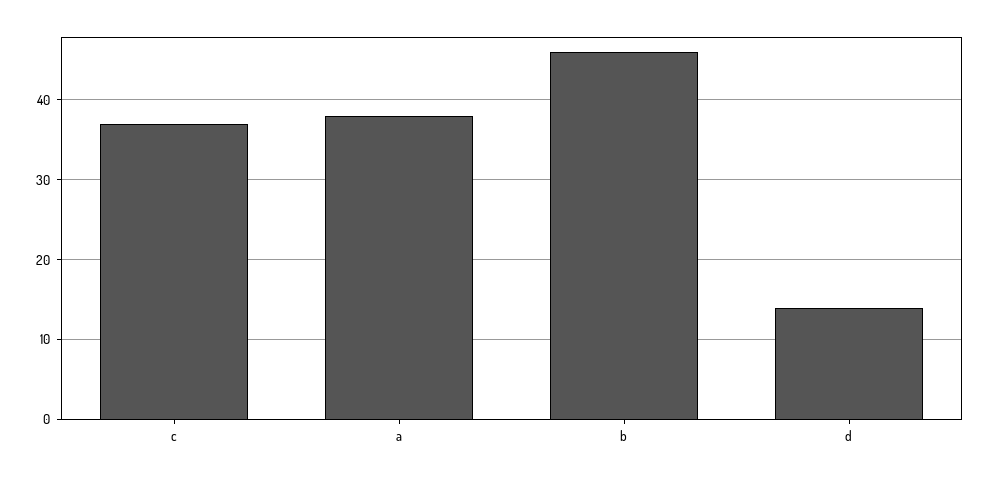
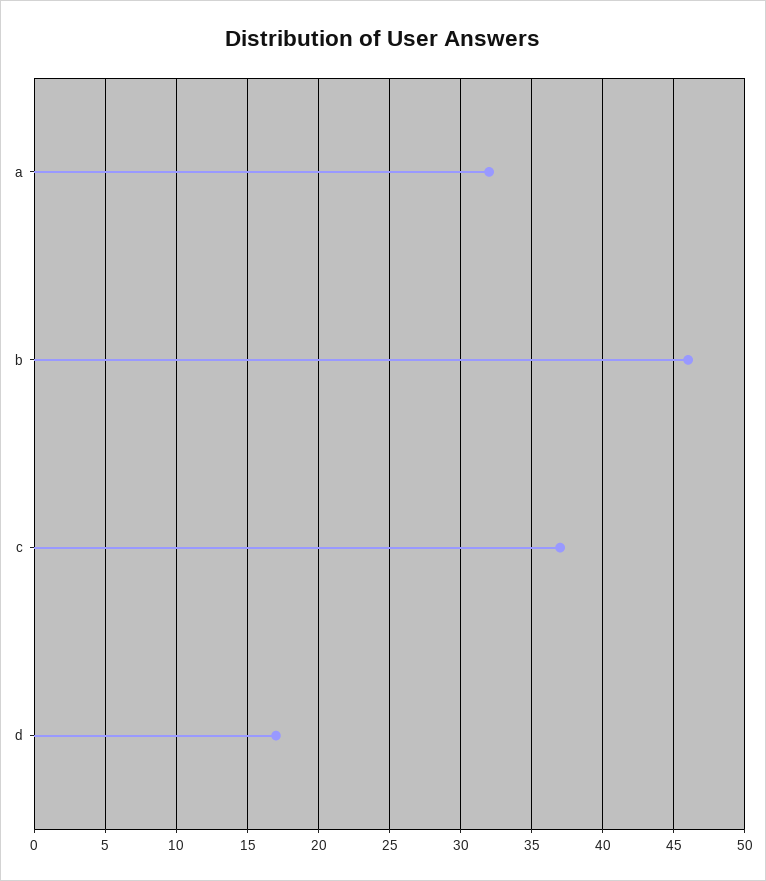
  {
    "c": 37,
-   "a": 38,
+   "a": 32,
    "b": 46,
-   "d": 14
+   "d": 17
  }

